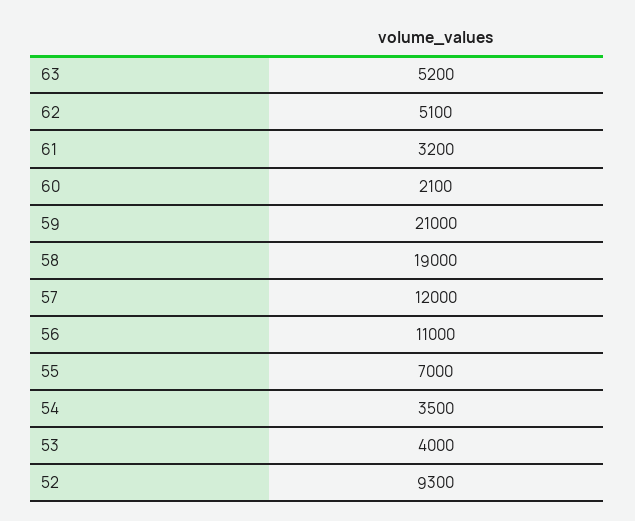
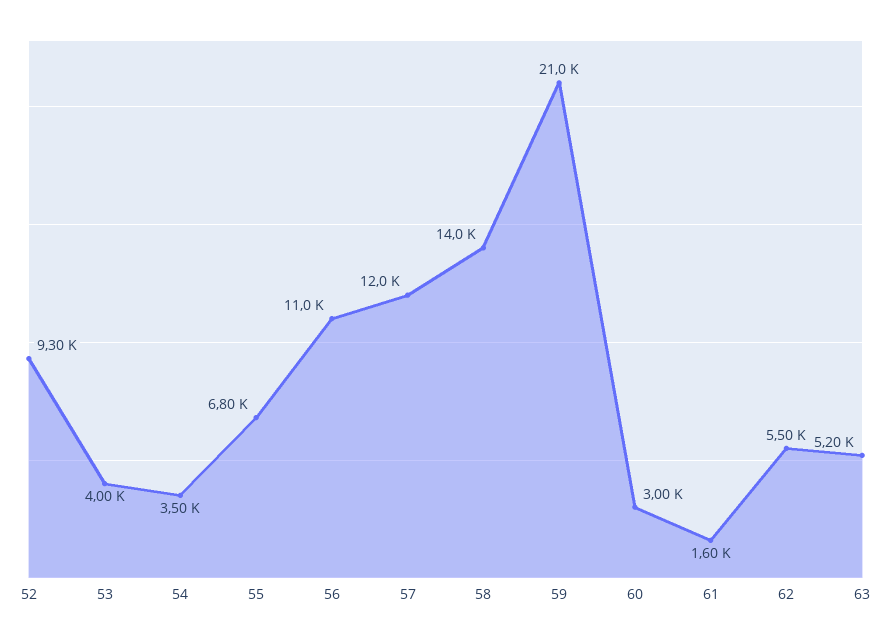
  {
    "63": 5200,
-   "62": 5100,
+   "62": 5500,
-   "61": 3200,
+   "61": 1600,
-   "60": 2100,
+   "60": 3000,
    "59": 21000,
-   "58": 19000,
+   "58": 14000,
    "57": 12000,
    "56": 11000,
-   "55": 7000,
+   "55": 6800,
    "54": 3500,
    "53": 4000,
    "52": 9300
  }

